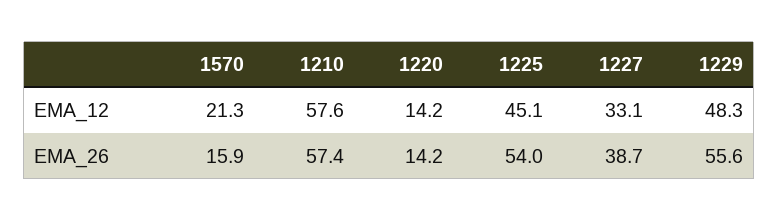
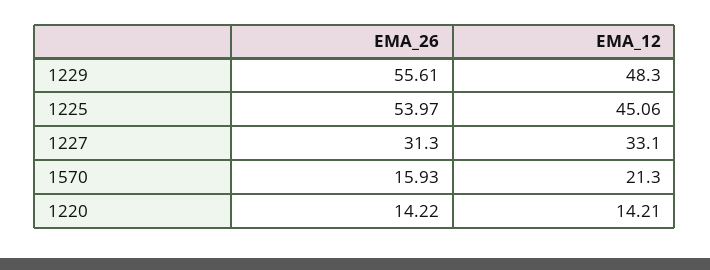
  {
    "1570": {
      "EMA_12": 21.3,
      "EMA_26": 15.93
    },
-   "1210": {
-     "EMA_12": 57.6,
-     "EMA_26": 57.4
-   },
    "1220": {
      "EMA_12": 14.21,
      "EMA_26": 14.22
    },
    "1225": {
      "EMA_12": 45.06,
      "EMA_26": 53.97
    },
    "1227": {
      "EMA_12": 33.1,
-     "EMA_26": 38.7
+     "EMA_26": 31.3
    },
    "1229": {
      "EMA_12": 48.3,
      "EMA_26": 55.61
    }
  }

